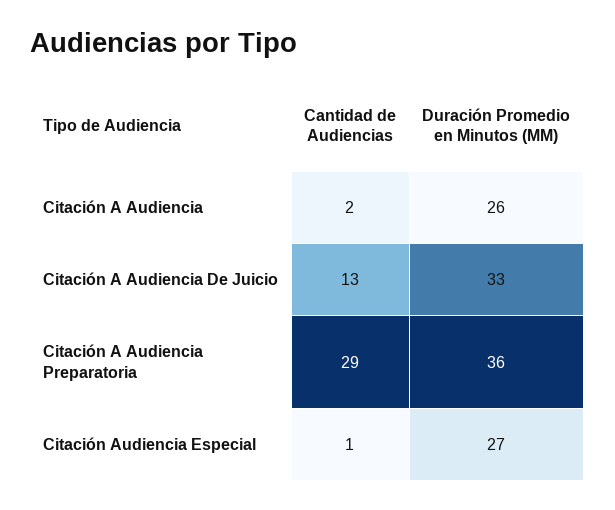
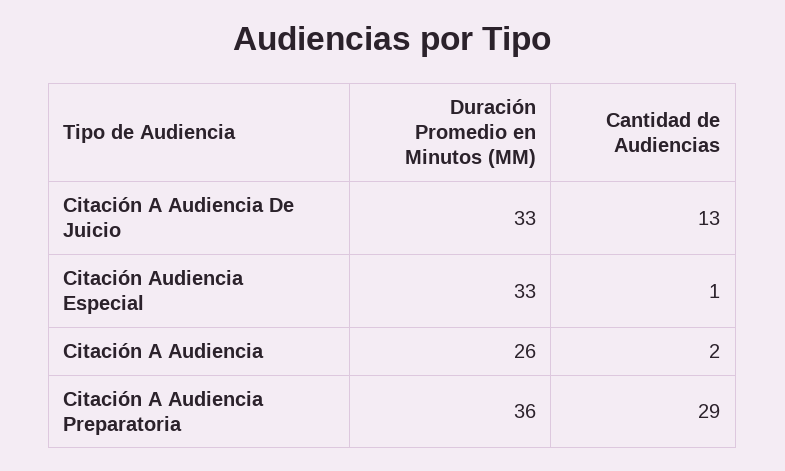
  {
    "Cantidad de Audiencias": {
      "Citación A Audiencia": 2,
      "Citación A Audiencia De Juicio": 13,
      "Citación A Audiencia Preparatoria": 29,
      "Citación Audiencia Especial": 1
    },
    "Duración Promedio en Minutos (MM)": {
      "Citación A Audiencia": 26,
      "Citación A Audiencia De Juicio": 33,
      "Citación A Audiencia Preparatoria": 36,
-     "Citación Audiencia Especial": 27
+     "Citación Audiencia Especial": 33
    }
  }

